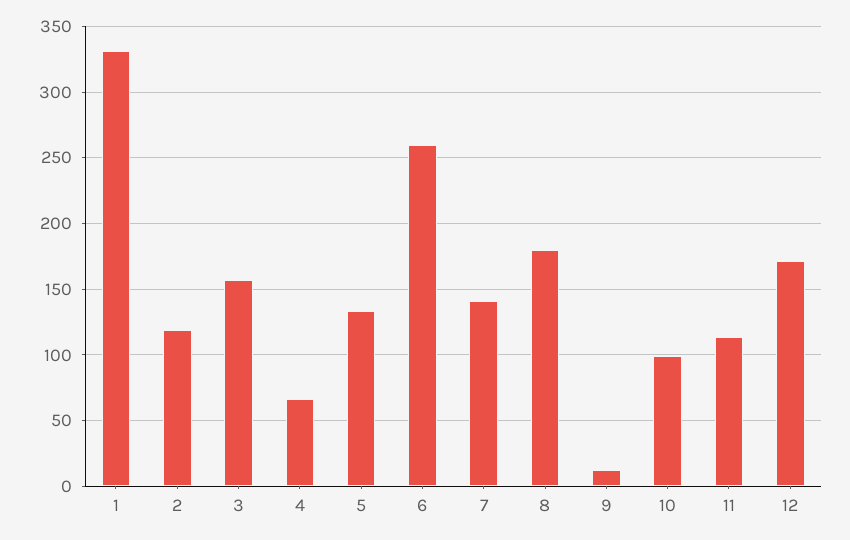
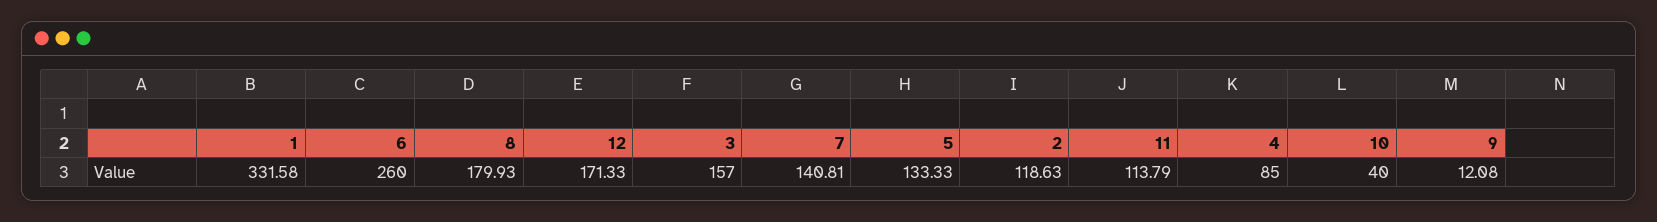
  {
    "1": 331.58,
    "2": 118.63,
    "3": 157,
-   "4": 65,
+   "4": 85,
    "5": 133.33,
    "6": 260,
    "7": 140.81,
    "8": 179.93,
    "9": 12.08,
-   "10": 100,
+   "10": 40,
    "11": 113.79,
    "12": 171.33
  }

